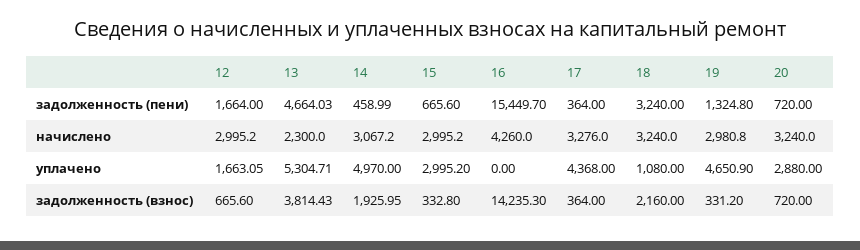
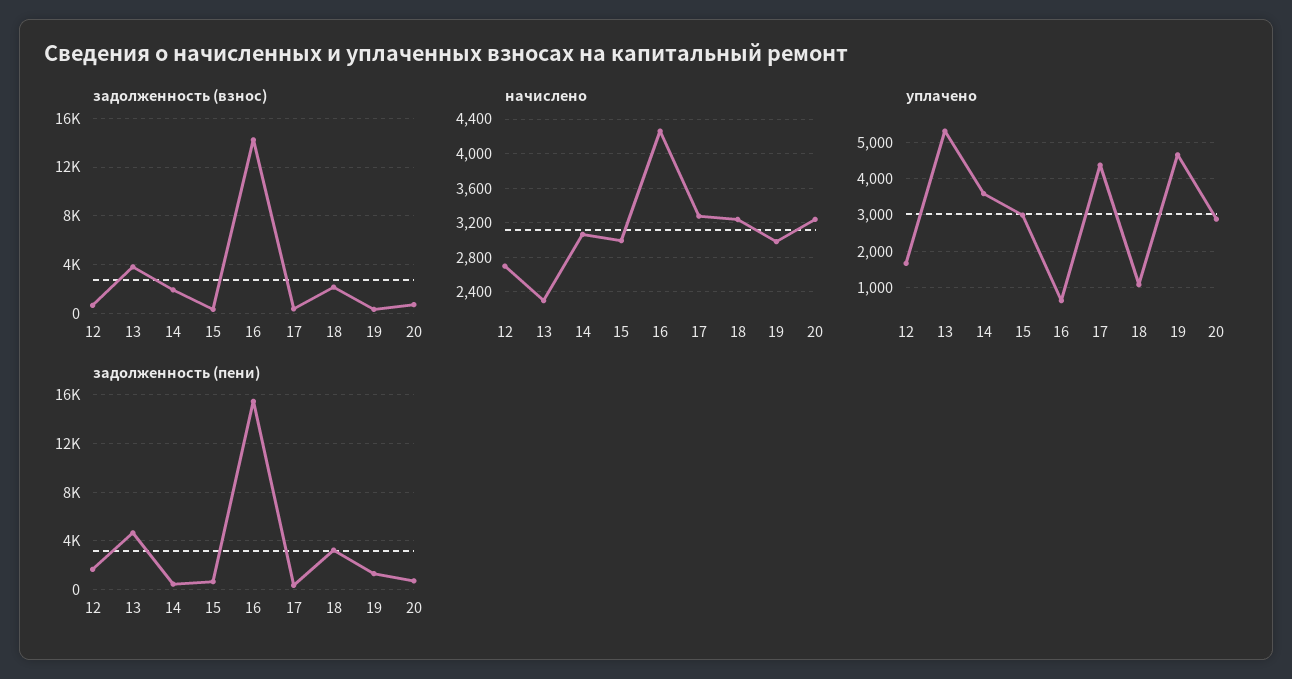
  {
    "задолженность (пени)": {
      "12": 1664,
      "13": 4664.03,
      "14": 458.99,
      "15": 665.6,
      "16": 15449.7,
      "17": 364,
      "18": 3240,
      "19": 1324.8,
      "20": 720
    },
    "начислено": {
-     "12": 2995.2,
+     "12": 2700,
      "13": 2300,
      "14": 3067.2,
      "15": 2995.2,
      "16": 4260,
      "17": 3276,
      "18": 3240,
      "19": 2980.8,
      "20": 3240
    },
    "уплачено": {
      "12": 1663.05,
      "13": 5304.71,
-     "14": 4970,
+     "14": 3600,
      "15": 2995.2,
-     "16": 0,
+     "16": 600,
      "17": 4368,
      "18": 1080,
      "19": 4650.9,
      "20": 2880
    },
    "задолженность (взнос)": {
      "12": 665.6,
      "13": 3814.43,
      "14": 1925.95,
      "15": 332.8,
      "16": 14235.3,
      "17": 364,
      "18": 2160,
      "19": 331.2,
      "20": 720
    }
  }

